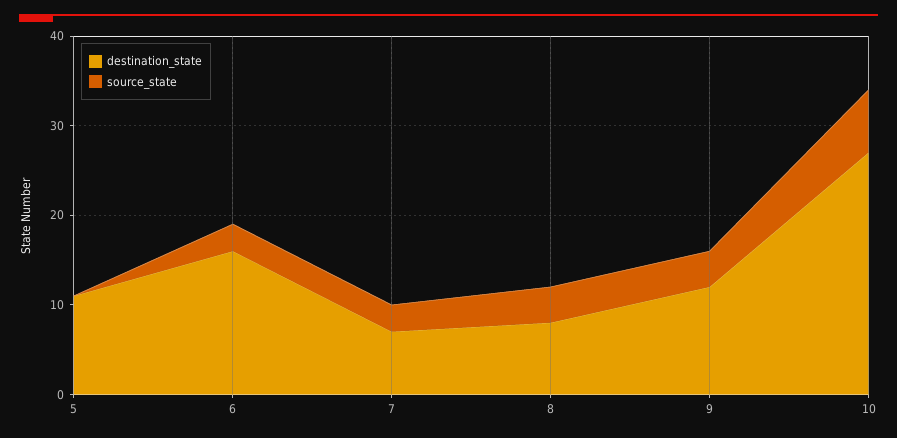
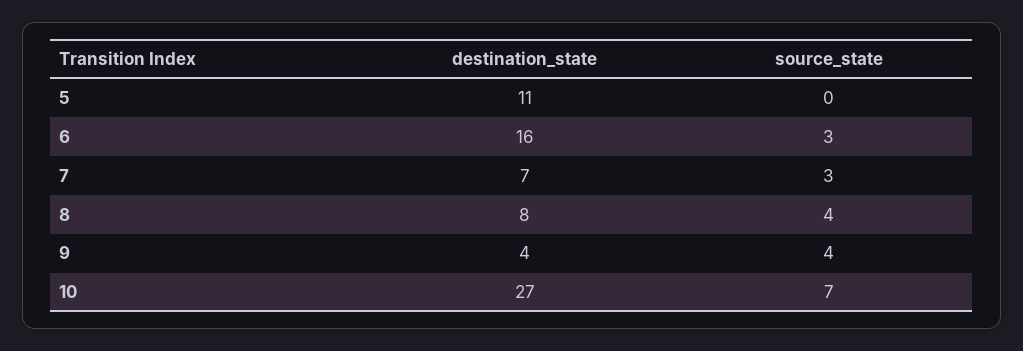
  {
    "destination_state": {
      "5": 11,
      "6": 16,
      "7": 7,
      "8": 8,
-     "9": 12,
+     "9": 4,
      "10": 27
    },
    "source_state": {
      "5": 0,
      "6": 3,
      "7": 3,
      "8": 4,
      "9": 4,
      "10": 7
    }
  }

